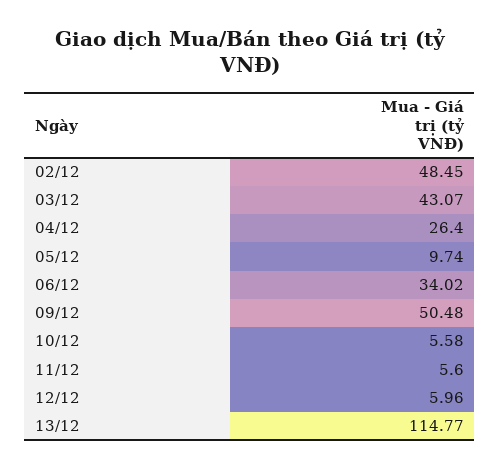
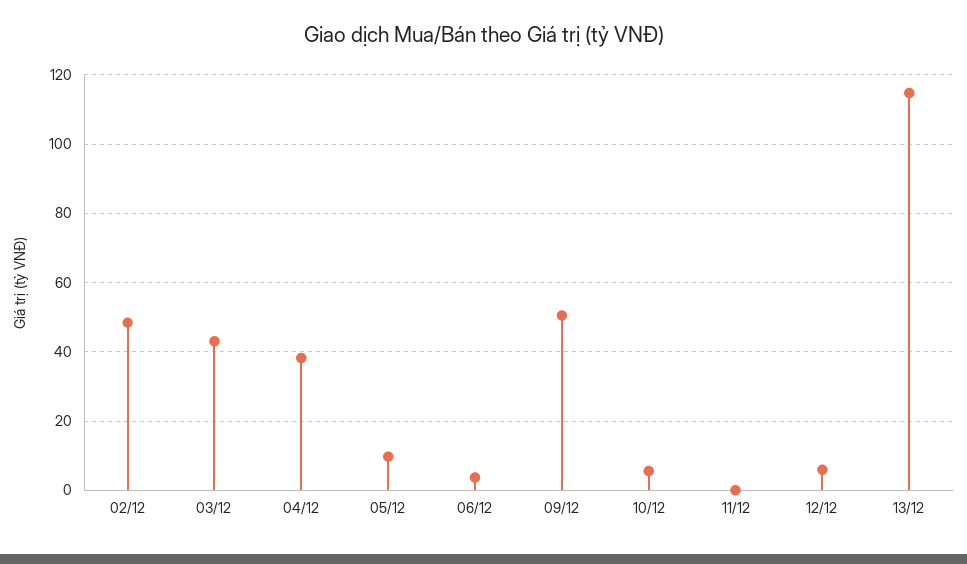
  {
    "02/12": 48.45,
    "03/12": 43.07,
-   "04/12": 26.4,
+   "04/12": 38,
    "05/12": 9.74,
-   "06/12": 34.02,
+   "06/12": 4,
    "09/12": 50.48,
    "10/12": 5.58,
-   "11/12": 5.6,
+   "11/12": 0,
    "12/12": 5.96,
    "13/12": 114.77
  }

